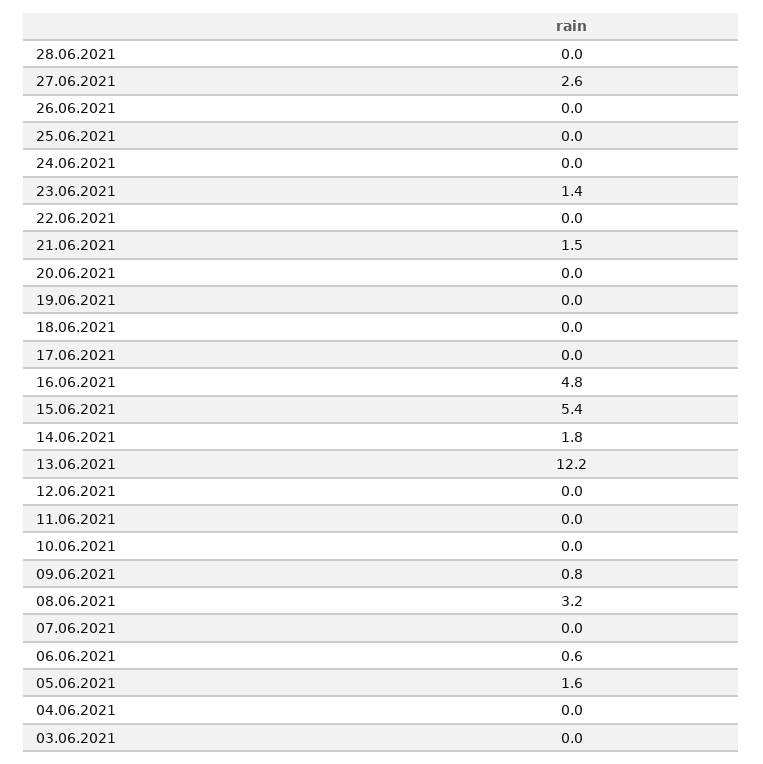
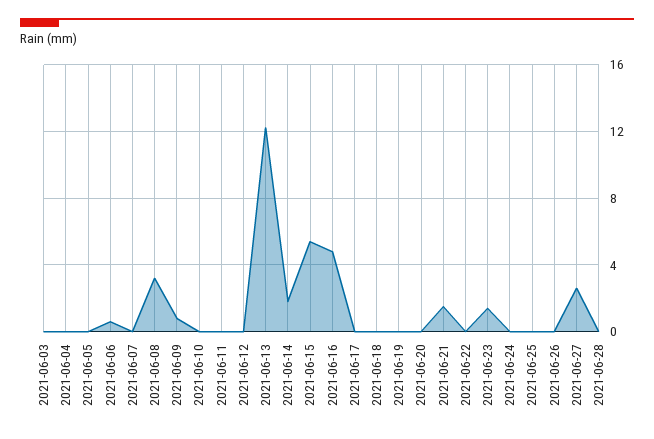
  {
    "28.06.2021": 0,
    "27.06.2021": 2.6,
    "26.06.2021": 0,
    "25.06.2021": 0,
    "24.06.2021": 0,
    "23.06.2021": 1.4,
    "22.06.2021": 0,
    "21.06.2021": 1.5,
    "20.06.2021": 0,
    "19.06.2021": 0,
    "18.06.2021": 0,
    "17.06.2021": 0,
    "16.06.2021": 4.8,
    "15.06.2021": 5.4,
    "14.06.2021": 1.8,
    "13.06.2021": 12.2,
    "12.06.2021": 0,
    "11.06.2021": 0,
    "10.06.2021": 0,
    "09.06.2021": 0.8,
    "08.06.2021": 3.2,
    "07.06.2021": 0,
    "06.06.2021": 0.6,
-   "05.06.2021": 1.6,
+   "05.06.2021": 0,
    "04.06.2021": 0,
    "03.06.2021": 0
  }

